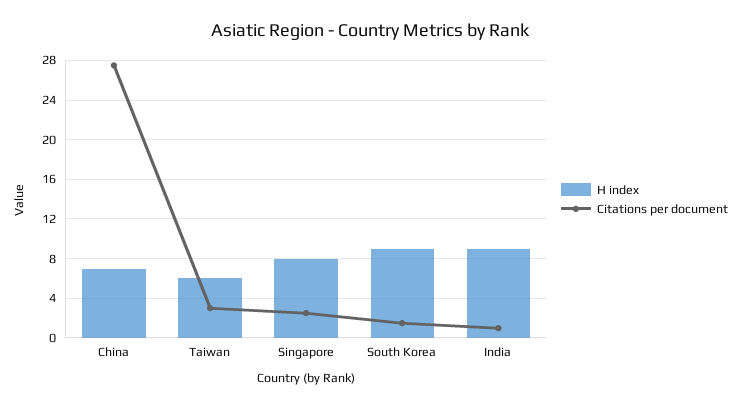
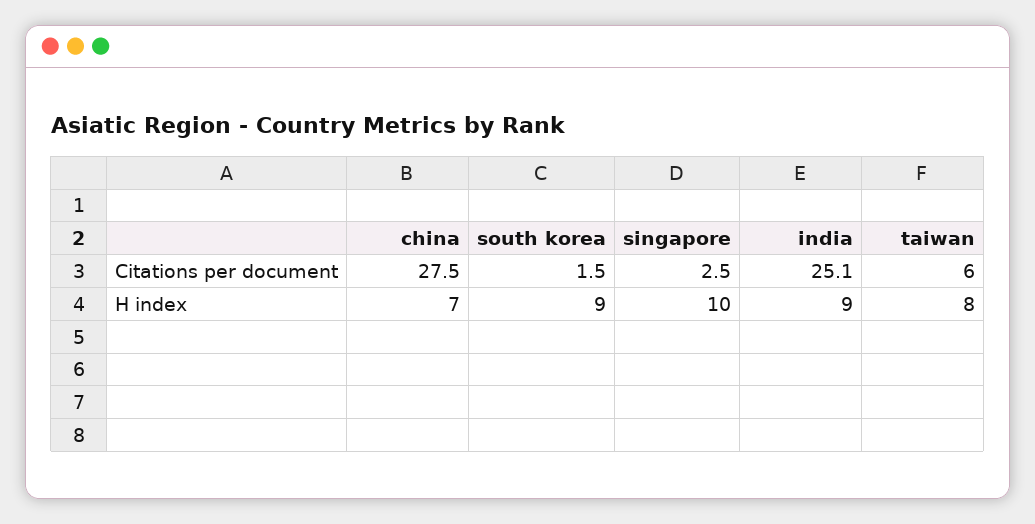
  {
    "H index": {
      "China": 7,
-     "Taiwan": 6,
+     "Taiwan": 8,
-     "Singapore": 8,
+     "Singapore": 10,
      "South Korea": 9,
      "India": 9
    },
    "Citations per document": {
      "China": 27.5,
-     "Taiwan": 3,
+     "Taiwan": 6,
      "Singapore": 2.5,
      "South Korea": 1.5,
-     "India": 1
+     "India": 25.1
    }
  }

